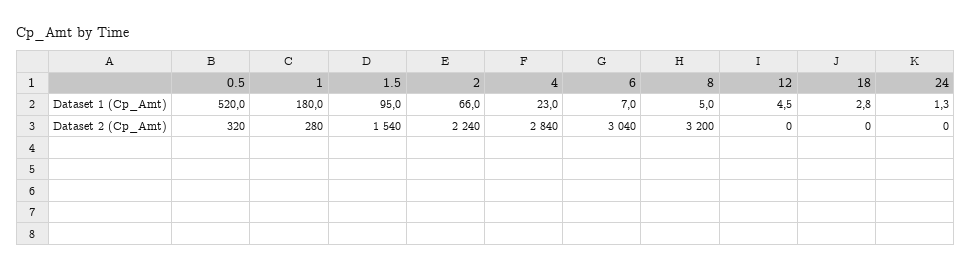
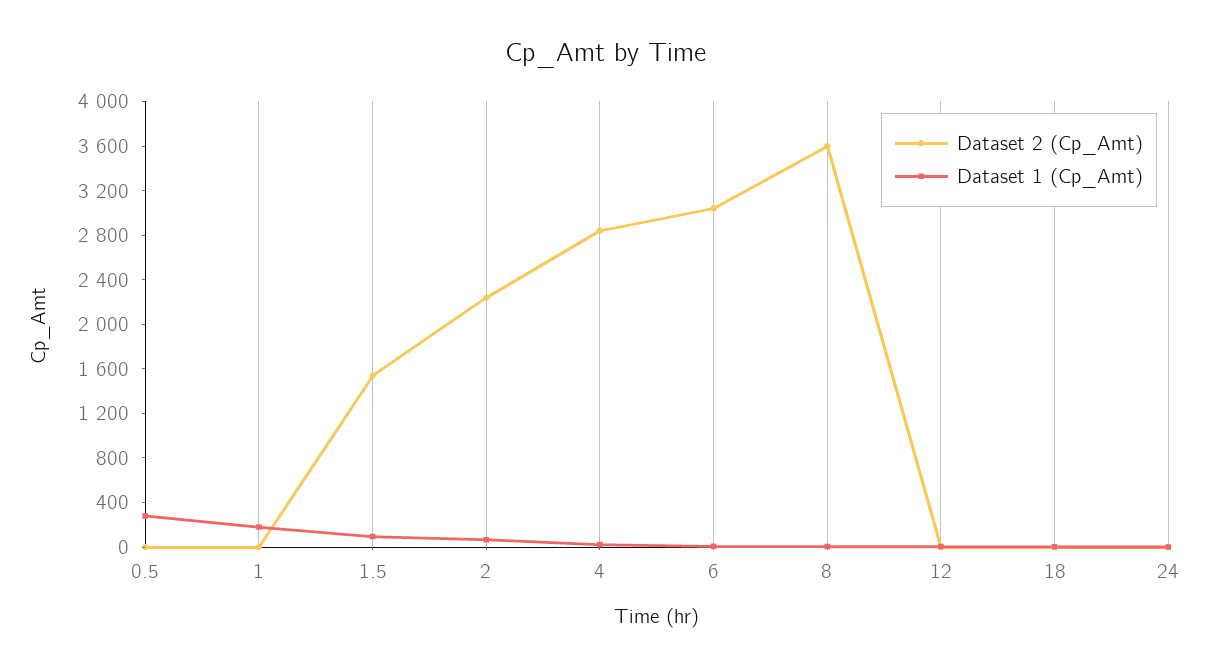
  {
    "Dataset 1 (Cp_Amt)": {
-     "0.5": 520,
+     "0.5": 300,
      "1": 180,
      "1.5": 95,
      "2": 66,
      "4": 23,
      "6": 7,
      "8": 5,
      "12": 4.5,
      "18": 2.8,
      "24": 1.3
    },
    "Dataset 2 (Cp_Amt)": {
-     "0.5": 320,
+     "0.5": 0,
-     "1": 280,
+     "1": 0,
      "1.5": 1540,
      "2": 2240,
      "4": 2840,
      "6": 3040,
-     "8": 3200,
+     "8": 3600,
      "12": 0,
      "18": 0,
      "24": 0
    }
  }

